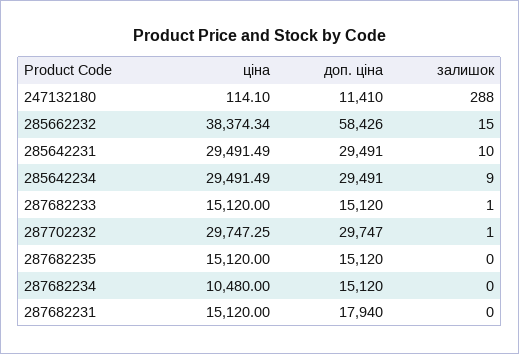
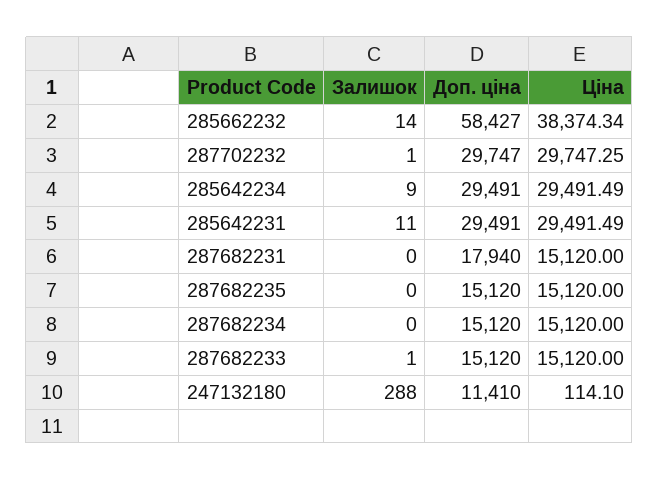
  {
    "ціна": {
      "247132180": 114.1,
      "285662232": 38374.34,
      "285642231": 29491.49,
      "285642234": 29491.49,
      "287682233": 15120,
      "287702232": 29747.25,
      "287682235": 15120,
-     "287682234": 10480,
+     "287682234": 15120,
      "287682231": 15120
    },
    "доп. ціна": {
      "247132180": 11410,
-     "285662232": 58426,
+     "285662232": 58427,
      "285642231": 29491,
      "285642234": 29491,
      "287682233": 15120,
      "287702232": 29747,
      "287682235": 15120,
      "287682234": 15120,
      "287682231": 17940
    },
    "залишок": {
      "247132180": 288,
-     "285662232": 15,
+     "285662232": 14,
-     "285642231": 10,
+     "285642231": 11,
      "285642234": 9,
      "287682233": 1,
      "287702232": 1,
      "287682235": 0,
      "287682234": 0,
      "287682231": 0
    }
  }

